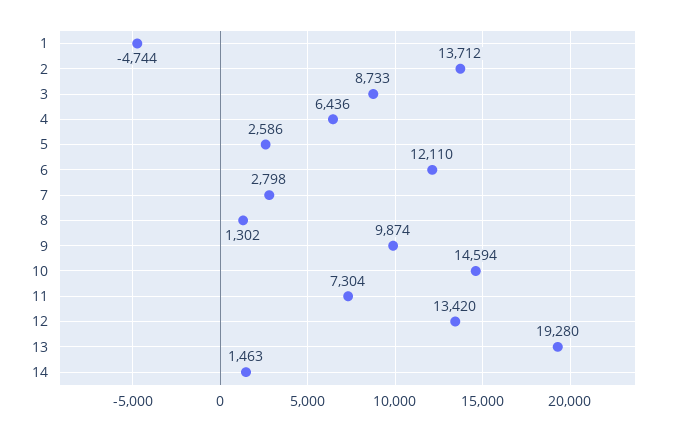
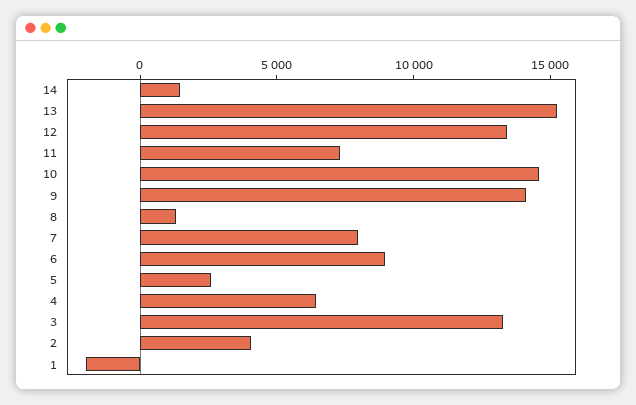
  {
-   "1": -4744,
+   "1": -2000,
-   "2": 13712,
+   "2": 4000,
-   "3": 8733,
+   "3": 13000,
    "4": 6436,
    "5": 2586,
-   "6": 12110,
+   "6": 9000,
-   "7": 2798,
+   "7": 8000,
    "8": 1302,
-   "9": 9874,
+   "9": 14000,
    "10": 14594,
    "11": 7304,
    "12": 13420,
-   "13": 19280,
+   "13": 15000,
    "14": 1463
  }

